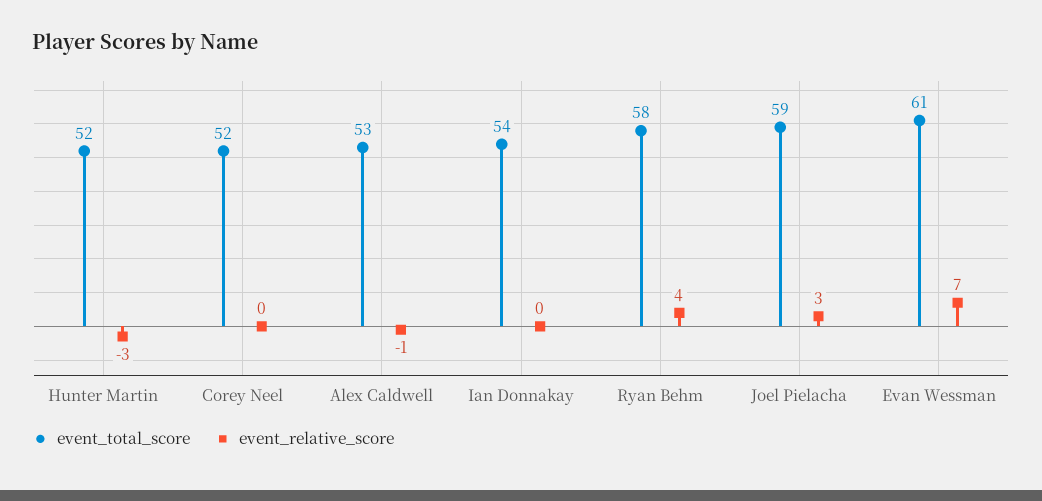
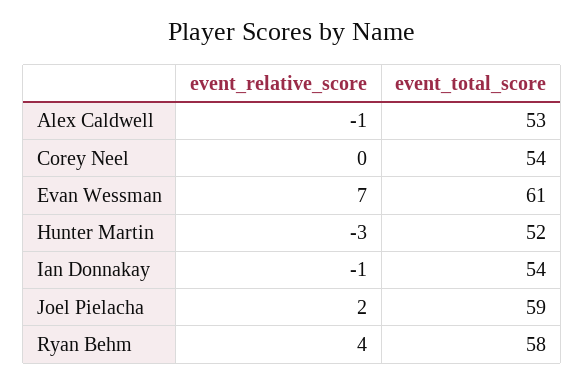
  {
    "event_total_score": {
      "Hunter Martin": 52,
-     "Corey Neel": 52,
+     "Corey Neel": 54,
      "Alex Caldwell": 53,
      "Ian Donnakay": 54,
      "Ryan Behm": 58,
      "Joel Pielacha": 59,
      "Evan Wessman": 61
    },
    "event_relative_score": {
      "Hunter Martin": -3,
      "Corey Neel": 0,
      "Alex Caldwell": -1,
-     "Ian Donnakay": 0,
+     "Ian Donnakay": -1,
      "Ryan Behm": 4,
-     "Joel Pielacha": 3,
+     "Joel Pielacha": 2,
      "Evan Wessman": 7
    }
  }

